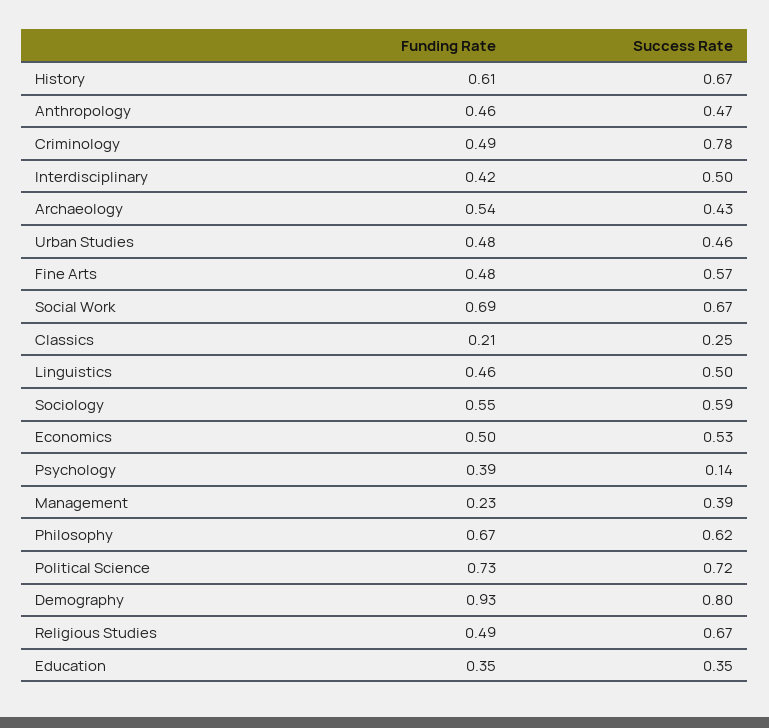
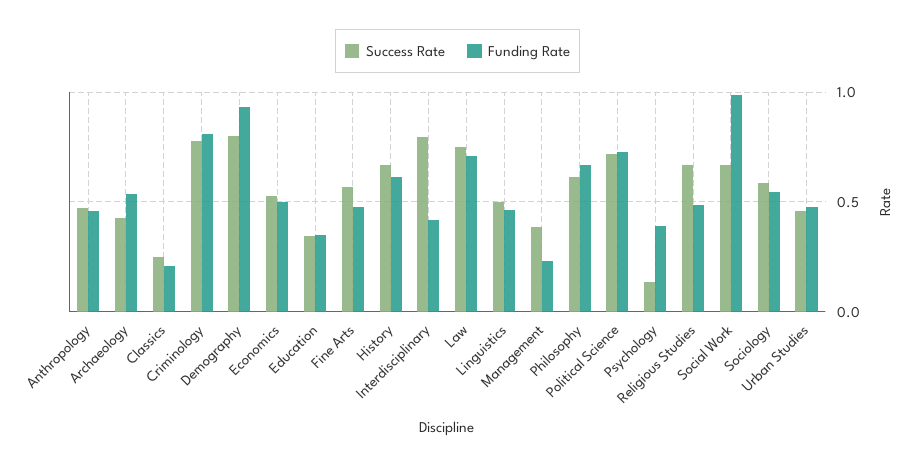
  {
    "Funding Rate": {
      "History": 0.61,
      "Anthropology": 0.46,
-     "Criminology": 0.49,
+     "Criminology": 0.8,
      "Interdisciplinary": 0.42,
      "Archaeology": 0.54,
      "Urban Studies": 0.48,
      "Fine Arts": 0.48,
-     "Social Work": 0.69,
+     "Social Work": 1,
      "Classics": 0.21,
      "Linguistics": 0.46,
      "Sociology": 0.55,
      "Economics": 0.5,
      "Psychology": 0.39,
      "Management": 0.23,
      "Philosophy": 0.67,
      "Political Science": 0.73,
      "Demography": 0.93,
      "Religious Studies": 0.49,
-     "Education": 0.35
+     "Education": 0.35,
+     "Law": 0.7
    },
    "Success Rate": {
      "History": 0.67,
      "Anthropology": 0.47,
      "Criminology": 0.78,
-     "Interdisciplinary": 0.5,
+     "Interdisciplinary": 0.8,
      "Archaeology": 0.43,
      "Urban Studies": 0.46,
      "Fine Arts": 0.57,
      "Social Work": 0.67,
      "Classics": 0.25,
      "Linguistics": 0.5,
      "Sociology": 0.59,
      "Economics": 0.53,
      "Psychology": 0.14,
      "Management": 0.39,
      "Philosophy": 0.62,
      "Political Science": 0.72,
      "Demography": 0.8,
      "Religious Studies": 0.67,
-     "Education": 0.35
+     "Education": 0.35,
+     "Law": 0.75
    }
  }

